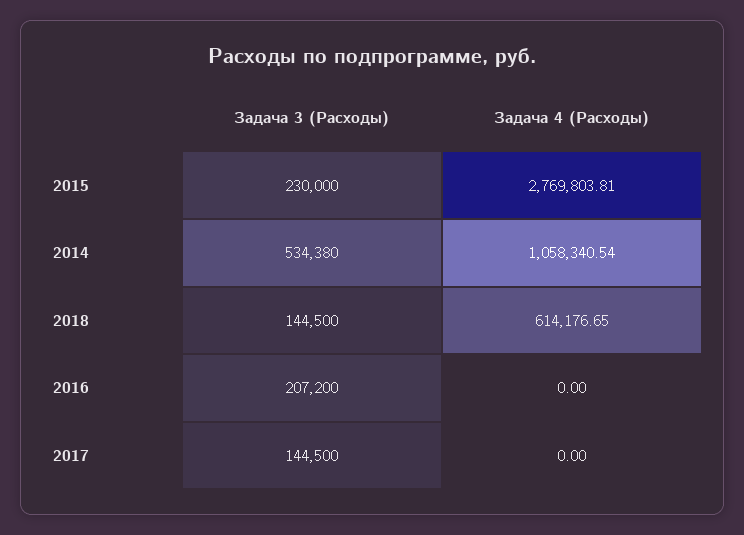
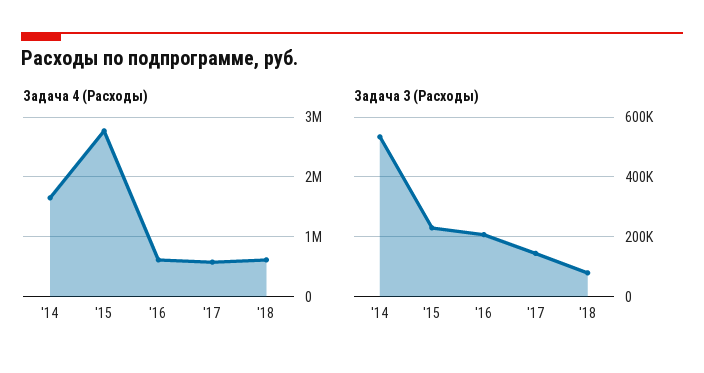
  {
    "Задача 3 (Расходы)": {
      "2015": 230000,
      "2014": 534380,
-     "2018": 144500,
+     "2018": 75000,
      "2016": 207200,
      "2017": 144500
    },
    "Задача 4 (Расходы)": {
      "2015": 2769803.81,
-     "2014": 1058340.54,
+     "2014": 1600000,
      "2018": 614176.65,
-     "2016": 0,
+     "2016": 600000,
-     "2017": 0
+     "2017": 600000
    }
  }

